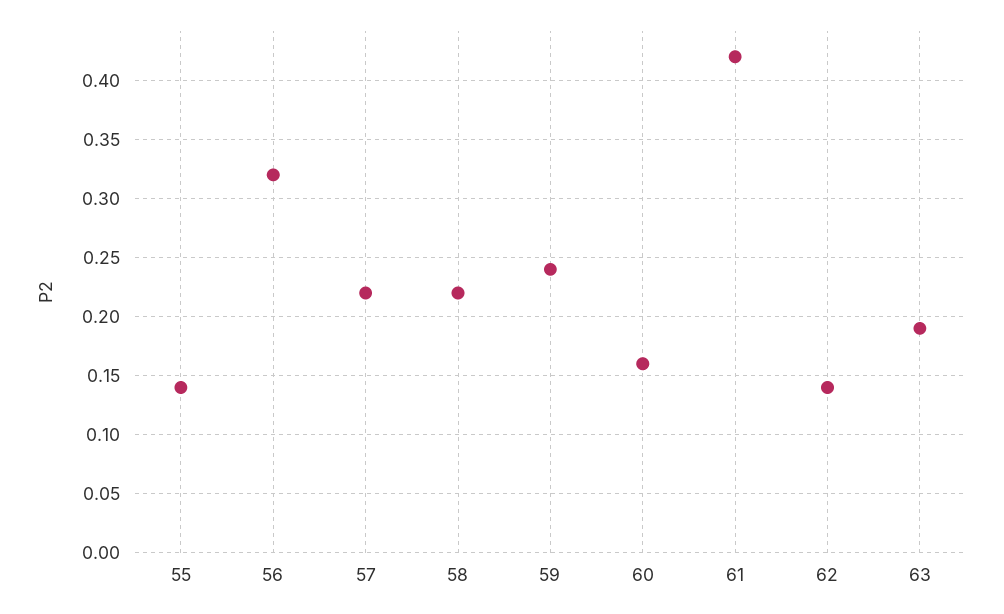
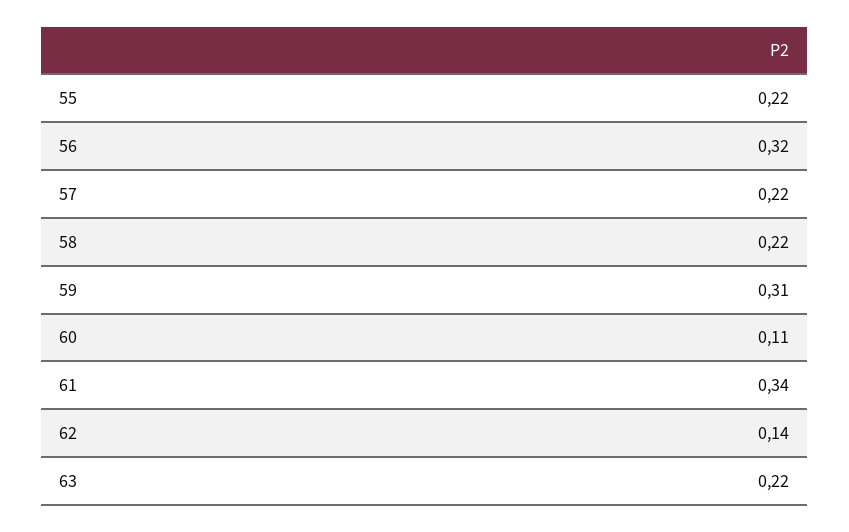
  {
-   "55": 0.14,
+   "55": 0.22,
    "56": 0.32,
    "57": 0.22,
    "58": 0.22,
-   "59": 0.24,
+   "59": 0.31,
-   "60": 0.16,
+   "60": 0.11,
-   "61": 0.42,
+   "61": 0.34,
    "62": 0.14,
-   "63": 0.19
+   "63": 0.22
  }

